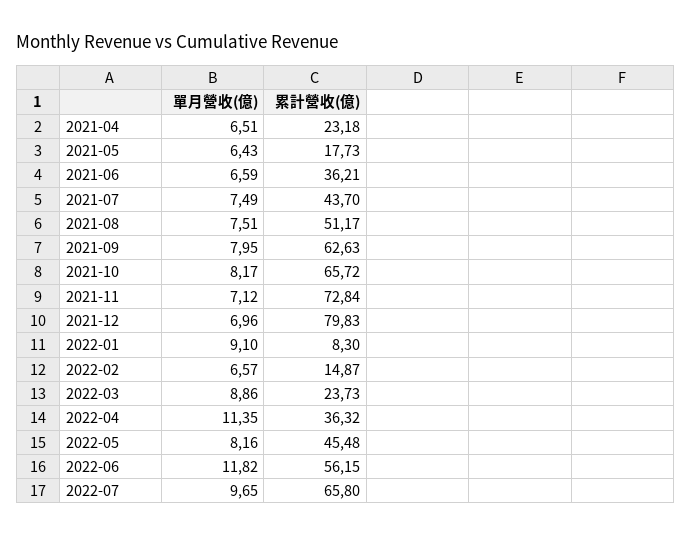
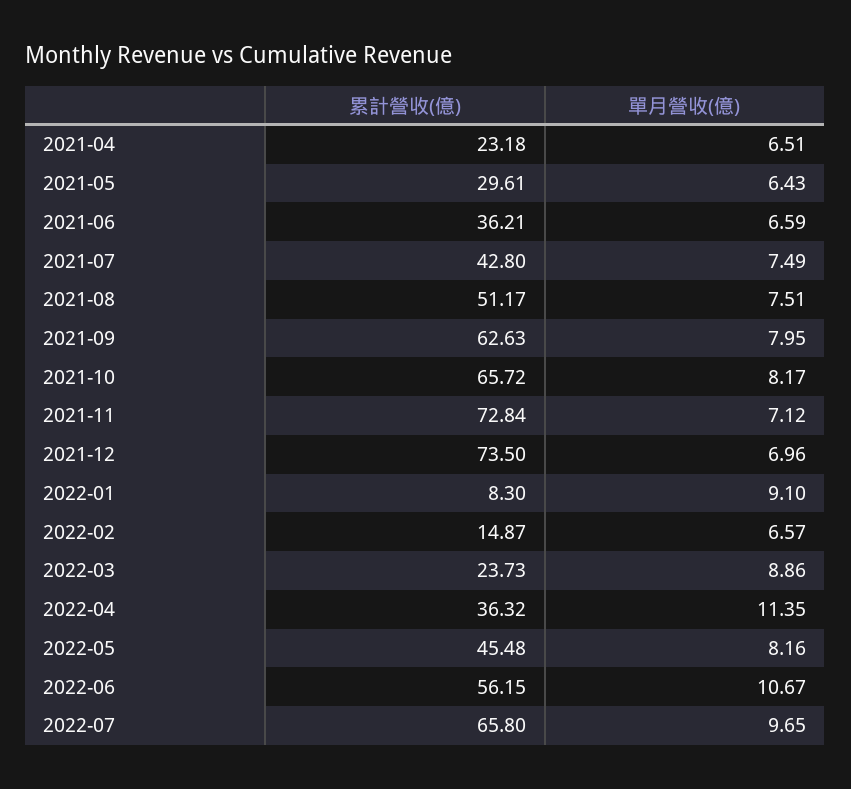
  {
    "單月營收(億)": {
      "2021-04": 6.51,
      "2021-05": 6.43,
      "2021-06": 6.59,
      "2021-07": 7.49,
      "2021-08": 7.51,
      "2021-09": 7.95,
      "2021-10": 8.17,
      "2021-11": 7.12,
      "2021-12": 6.96,
      "2022-01": 9.1,
      "2022-02": 6.57,
      "2022-03": 8.86,
      "2022-04": 11.35,
      "2022-05": 8.16,
-     "2022-06": 11.82,
+     "2022-06": 10.67,
      "2022-07": 9.65
    },
    "累計營收(億)": {
      "2021-04": 23.18,
-     "2021-05": 17.73,
+     "2021-05": 29.61,
      "2021-06": 36.21,
-     "2021-07": 43.7,
+     "2021-07": 42.8,
      "2021-08": 51.17,
      "2021-09": 62.63,
      "2021-10": 65.72,
      "2021-11": 72.84,
-     "2021-12": 79.83,
+     "2021-12": 73.5,
      "2022-01": 8.3,
      "2022-02": 14.87,
      "2022-03": 23.73,
      "2022-04": 36.32,
      "2022-05": 45.48,
      "2022-06": 56.15,
      "2022-07": 65.8
    }
  }

